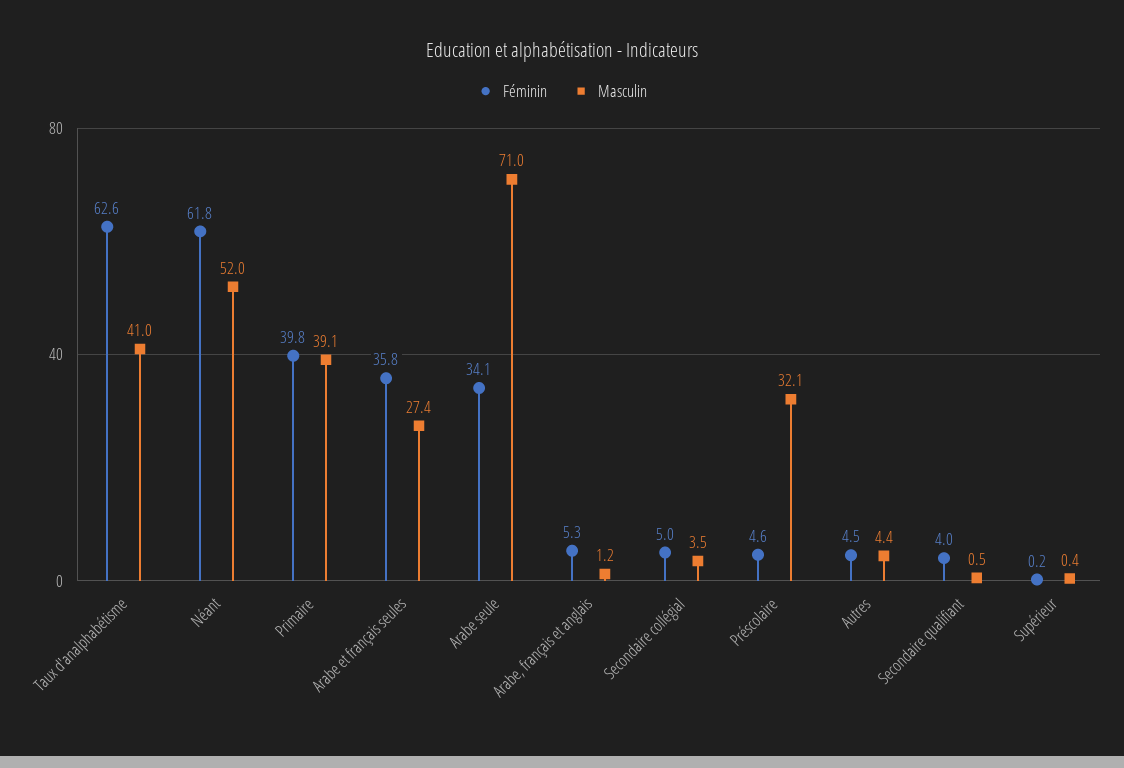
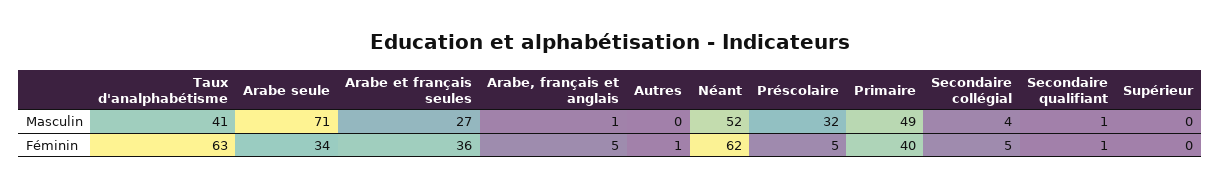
  {
    "Féminin": {
      "Taux d'analphabétisme": 62.6,
      "Néant": 61.8,
      "Primaire": 39.8,
      "Arabe et français seules": 35.8,
      "Arabe seule": 34.1,
      "Arabe, français et anglais": 5.3,
      "Secondaire collégial": 5,
      "Préscolaire": 4.6,
-     "Autres": 4.5,
+     "Autres": 1,
-     "Secondaire qualifiant": 4,
+     "Secondaire qualifiant": 1,
      "Supérieur": 0.2
    },
    "Masculin": {
      "Taux d'analphabétisme": 41,
      "Néant": 52,
-     "Primaire": 39.1,
+     "Primaire": 49,
      "Arabe et français seules": 27.4,
      "Arabe seule": 71,
      "Arabe, français et anglais": 1.2,
      "Secondaire collégial": 3.5,
      "Préscolaire": 32.1,
-     "Autres": 4.4,
+     "Autres": 0,
      "Secondaire qualifiant": 0.5,
      "Supérieur": 0.4
    }
  }

